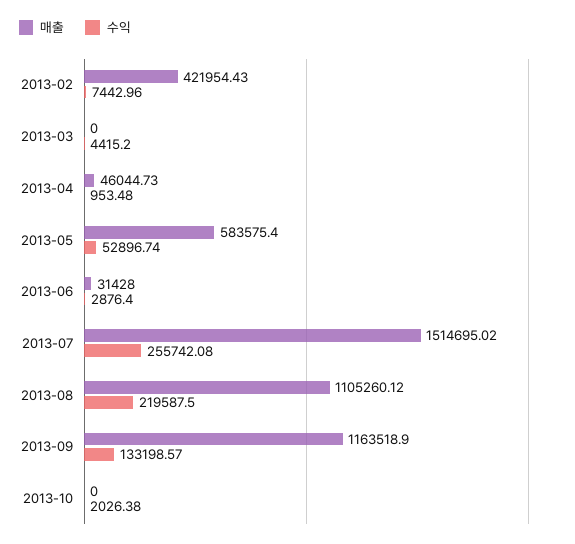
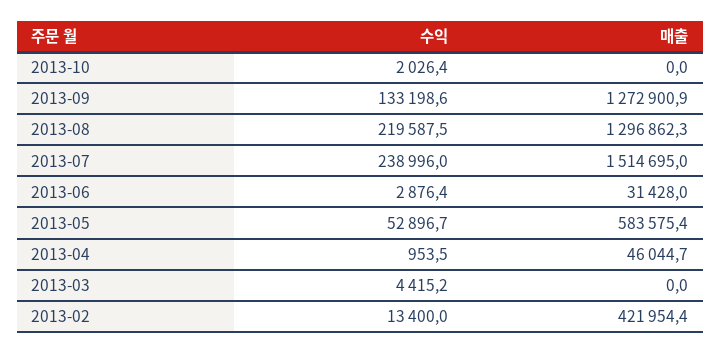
  {
    "매출": {
      "2013-02": 421954.43,
      "2013-03": 0,
      "2013-04": 46044.73,
      "2013-05": 583575.4,
      "2013-06": 31428,
      "2013-07": 1514695.02,
-     "2013-08": 1105260.12,
+     "2013-08": 1296862.3,
-     "2013-09": 1163518.9,
+     "2013-09": 1272900.9,
      "2013-10": 0
    },
    "수익": {
-     "2013-02": 7442.96,
+     "2013-02": 13400,
      "2013-03": 4415.2,
      "2013-04": 953.48,
      "2013-05": 52896.74,
      "2013-06": 2876.4,
-     "2013-07": 255742.08,
+     "2013-07": 238996,
      "2013-08": 219587.5,
      "2013-09": 133198.57,
      "2013-10": 2026.38
    }
  }

